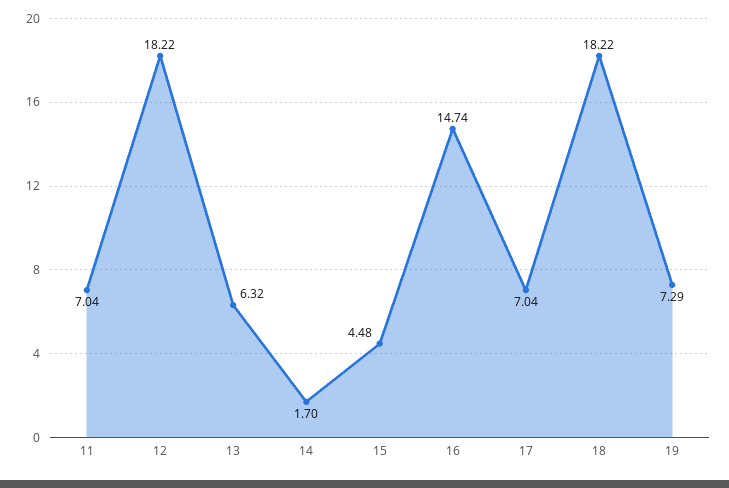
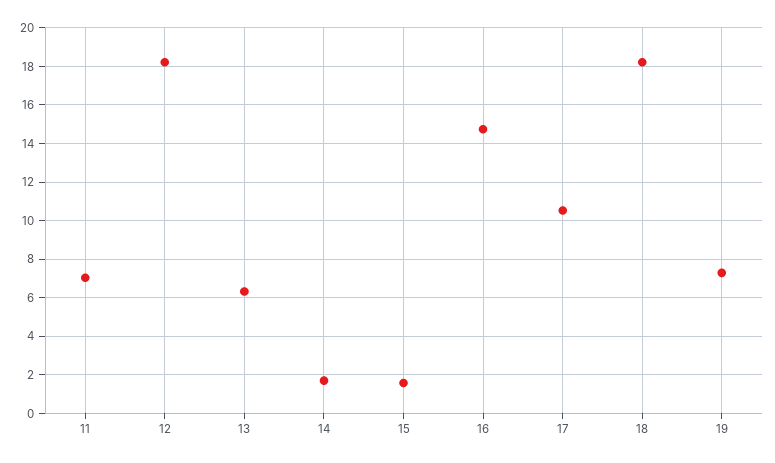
  {
    "11": 7.04,
    "12": 18.22,
    "13": 6.32,
    "14": 1.7,
-   "15": 4.48,
+   "15": 1.5,
    "16": 14.74,
-   "17": 7.04,
+   "17": 10.5,
    "18": 18.22,
    "19": 7.29
  }

